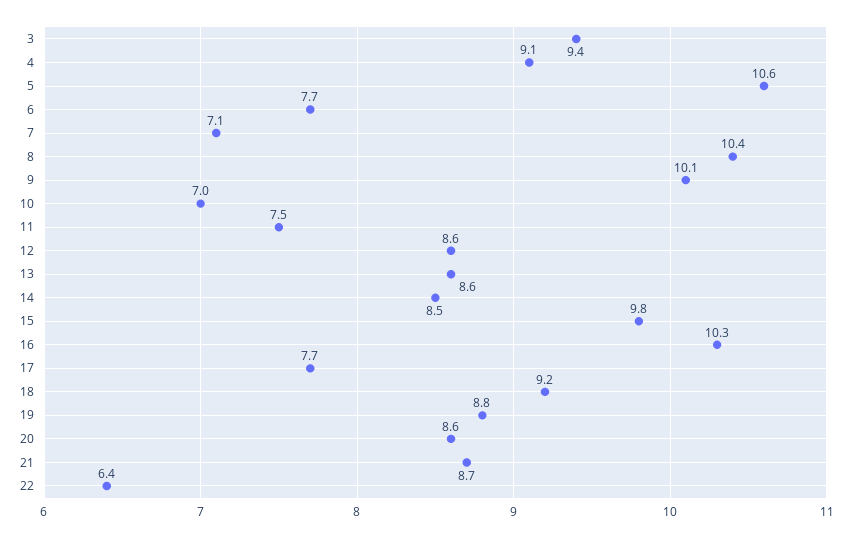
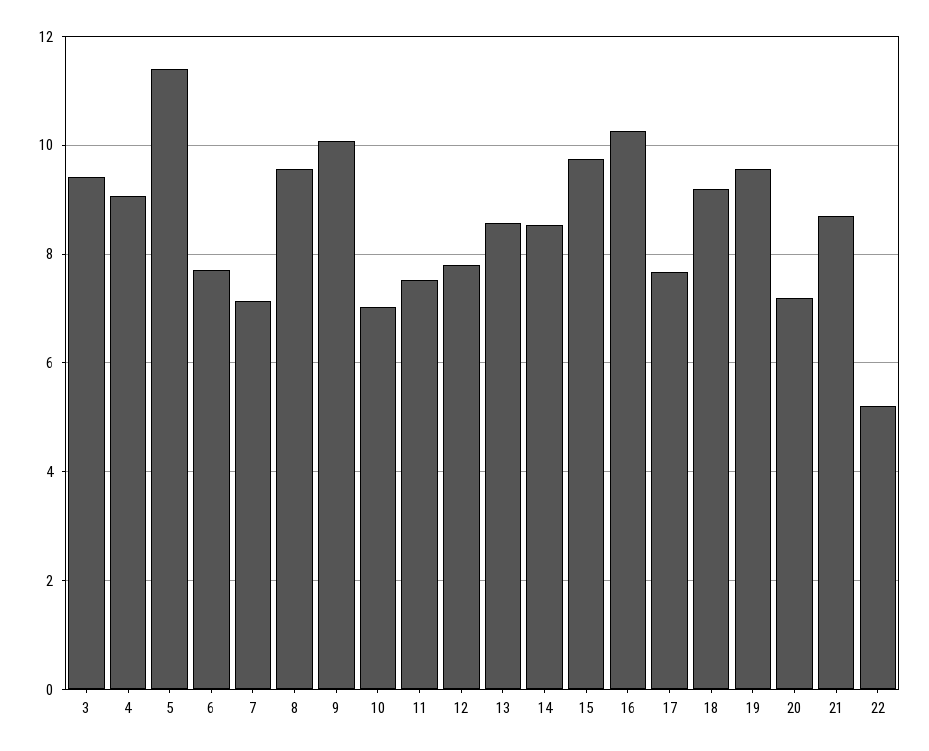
  {
    "3": 9.4,
    "4": 9.1,
-   "5": 10.6,
+   "5": 11.4,
    "6": 7.7,
    "7": 7.1,
-   "8": 10.4,
+   "8": 9.6,
    "9": 10.1,
    "10": 7,
    "11": 7.5,
-   "12": 8.6,
+   "12": 7.8,
    "13": 8.6,
    "14": 8.5,
    "15": 9.8,
    "16": 10.3,
    "17": 7.7,
    "18": 9.2,
-   "19": 8.8,
+   "19": 9.6,
-   "20": 8.6,
+   "20": 7.2,
    "21": 8.7,
-   "22": 6.4
+   "22": 5.2
  }

